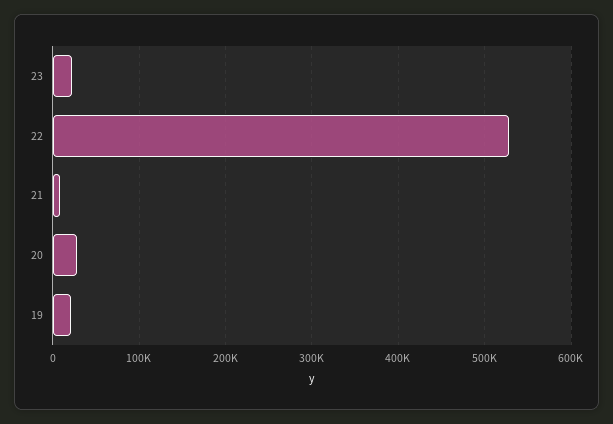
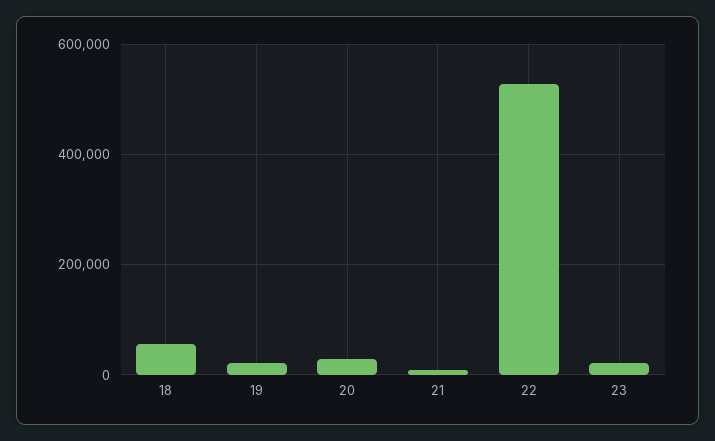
  {
    "23": 20000,
    "22": 530000,
    "21": 10000,
    "20": 30000,
-   "19": 20000
+   "19": 20000,
+   "18": 60000
  }

